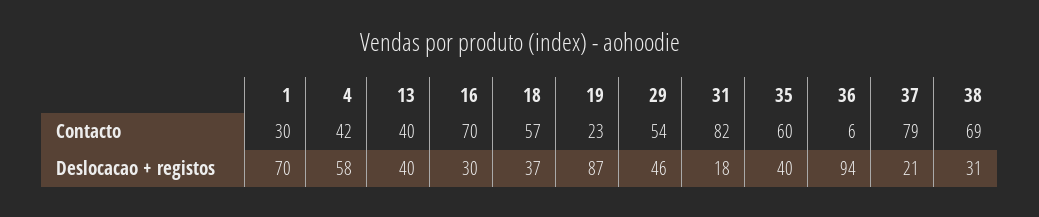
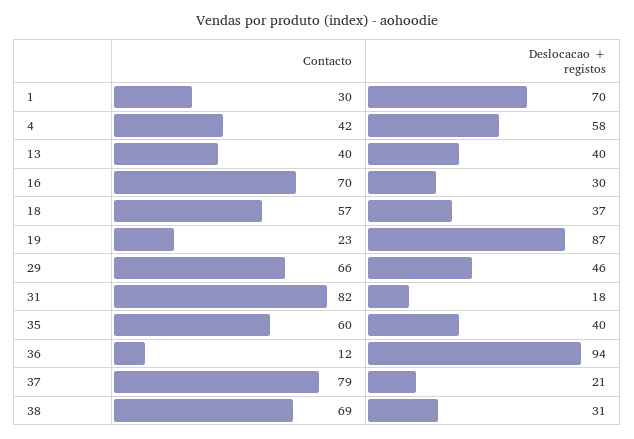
  {
    "1": {
      "Contacto": 30,
      "Deslocacao + registos": 70
    },
    "4": {
      "Contacto": 42,
      "Deslocacao + registos": 58
    },
    "13": {
      "Contacto": 40,
      "Deslocacao + registos": 40
    },
    "16": {
      "Contacto": 70,
      "Deslocacao + registos": 30
    },
    "18": {
      "Contacto": 57,
      "Deslocacao + registos": 37
    },
    "19": {
      "Contacto": 23,
      "Deslocacao + registos": 87
    },
    "29": {
-     "Contacto": 54,
+     "Contacto": 66,
      "Deslocacao + registos": 46
    },
    "31": {
      "Contacto": 82,
      "Deslocacao + registos": 18
    },
    "35": {
      "Contacto": 60,
      "Deslocacao + registos": 40
    },
    "36": {
-     "Contacto": 6,
+     "Contacto": 12,
      "Deslocacao + registos": 94
    },
    "37": {
      "Contacto": 79,
      "Deslocacao + registos": 21
    },
    "38": {
      "Contacto": 69,
      "Deslocacao + registos": 31
    }
  }

